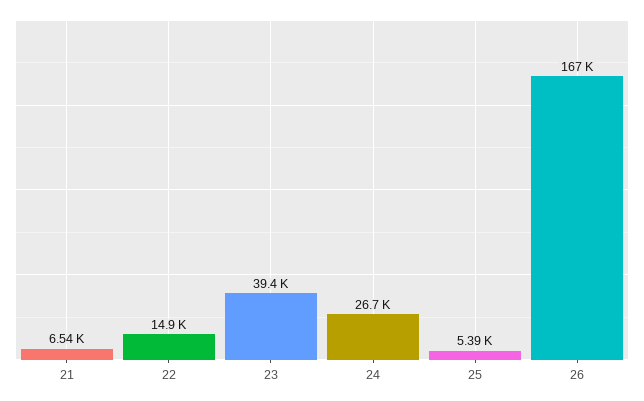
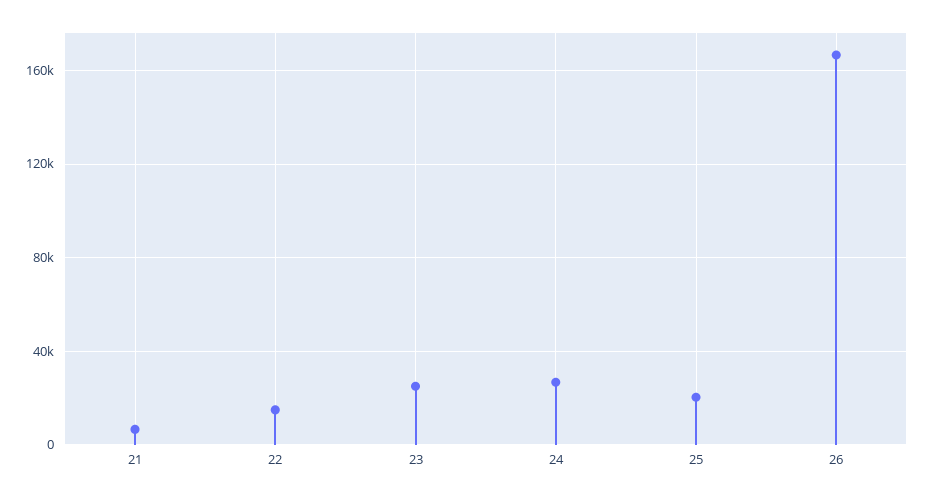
  {
    "21": 6540,
    "22": 14900,
-   "23": 39400,
+   "23": 25000,
    "24": 26700,
-   "25": 5390,
+   "25": 20000,
    "26": 167000
  }

